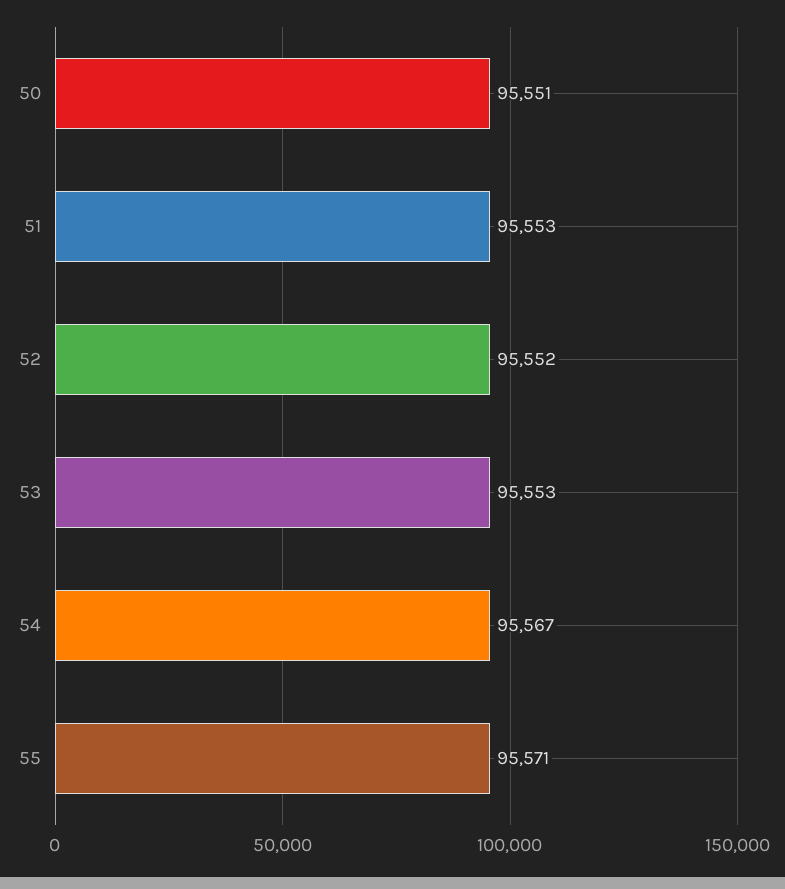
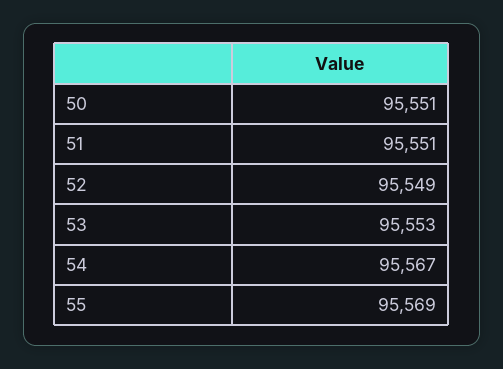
  {
    "50": 95551,
-   "51": 95553,
+   "51": 95551,
-   "52": 95552,
+   "52": 95549,
    "53": 95553,
    "54": 95567,
-   "55": 95571
+   "55": 95569
  }

